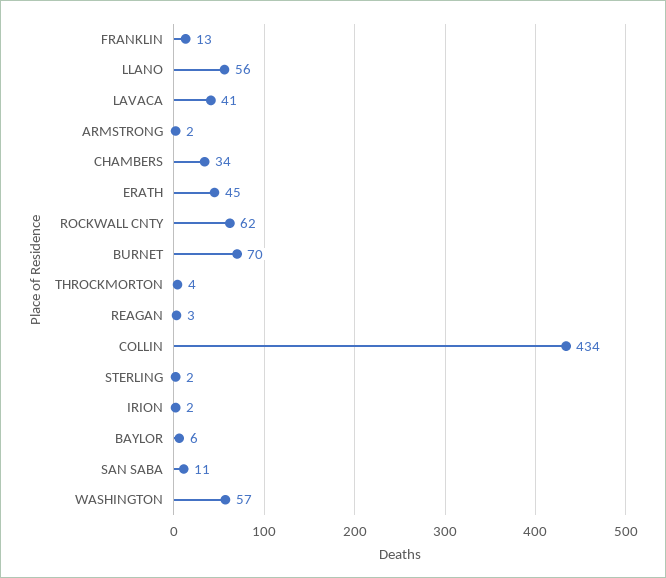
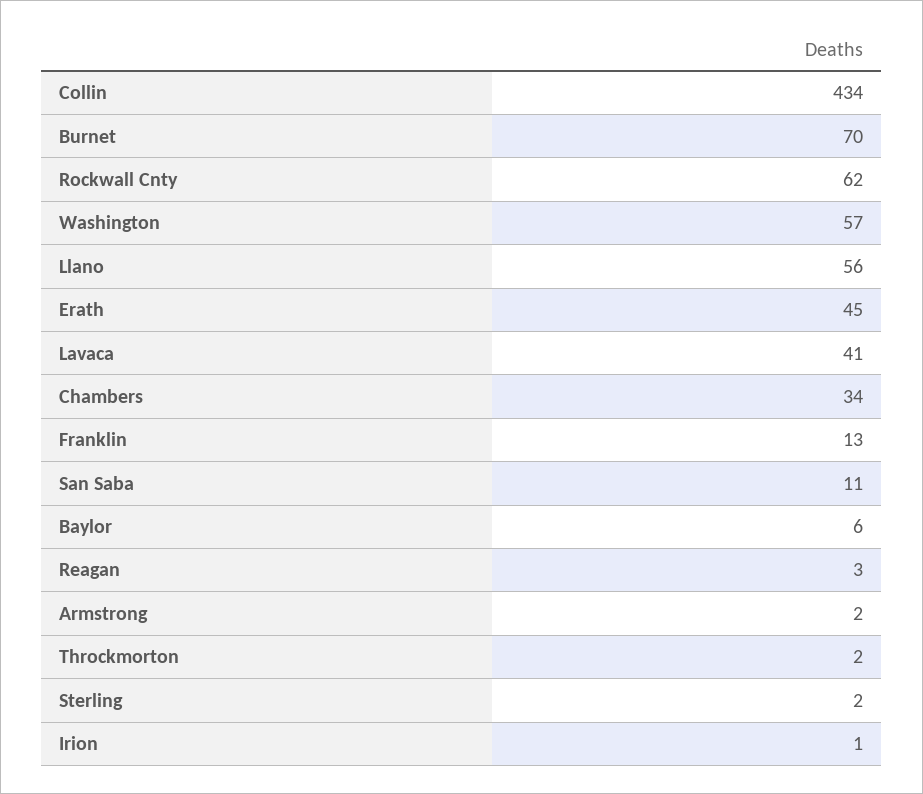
  {
    "FRANKLIN": 13,
    "LLANO": 56,
    "LAVACA": 41,
    "ARMSTRONG": 2,
    "CHAMBERS": 34,
    "ERATH": 45,
    "ROCKWALL CNTY": 62,
    "BURNET": 70,
-   "THROCKMORTON": 4,
+   "THROCKMORTON": 2,
    "REAGAN": 3,
    "COLLIN": 434,
    "STERLING": 2,
-   "IRION": 2,
+   "IRION": 1,
    "BAYLOR": 6,
    "SAN SABA": 11,
    "WASHINGTON": 57
  }

